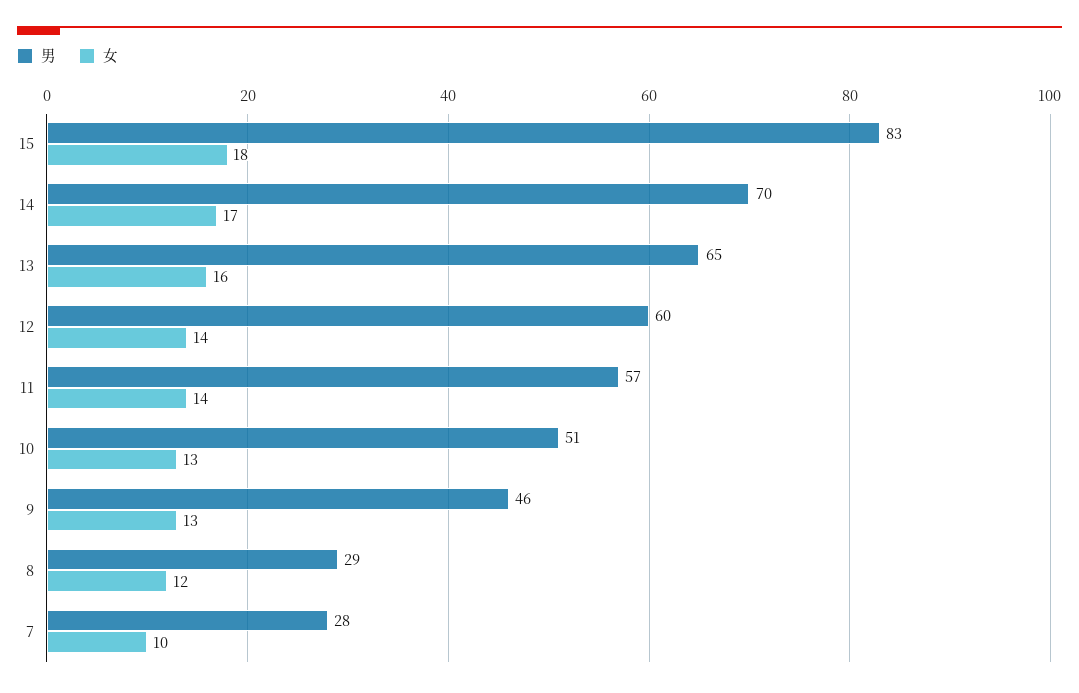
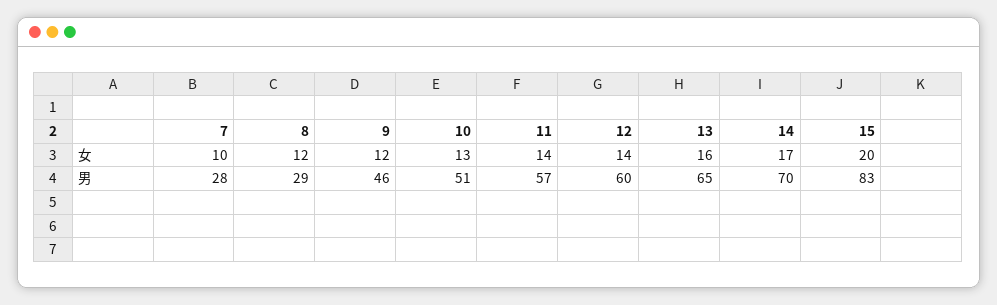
  {
    "男": {
      "15": 83,
      "14": 70,
      "13": 65,
      "12": 60,
      "11": 57,
      "10": 51,
      "9": 46,
      "8": 29,
      "7": 28
    },
    "女": {
-     "15": 18,
+     "15": 20,
      "14": 17,
      "13": 16,
      "12": 14,
      "11": 14,
      "10": 13,
-     "9": 13,
+     "9": 12,
      "8": 12,
      "7": 10
    }
  }

